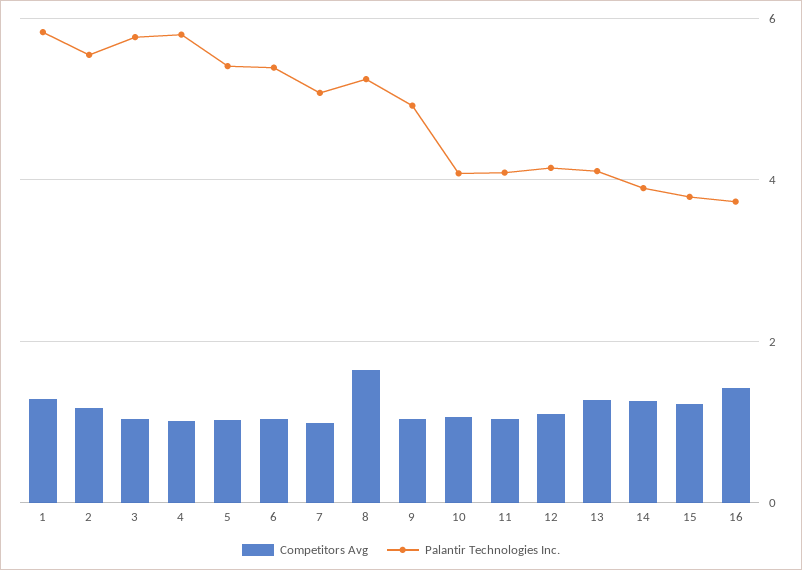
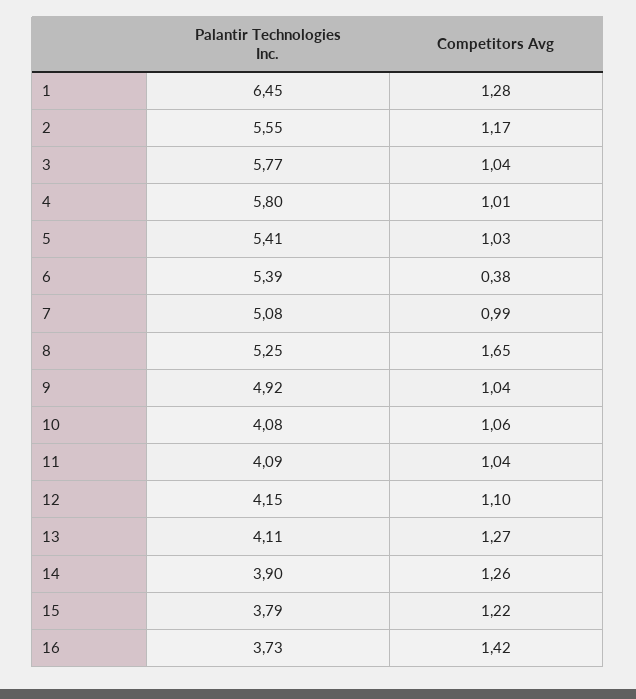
  {
    "Competitors Avg": {
      "1": 1.28,
      "2": 1.17,
      "3": 1.04,
      "4": 1.01,
      "5": 1.03,
-     "6": 1,
+     "6": 0.38,
      "7": 0.99,
      "8": 1.65,
      "9": 1.04,
      "10": 1.06,
      "11": 1.04,
      "12": 1.1,
      "13": 1.27,
      "14": 1.26,
      "15": 1.22,
      "16": 1.42
    },
    "Palantir Technologies Inc.": {
-     "1": 5.8,
+     "1": 6.45,
      "2": 5.55,
      "3": 5.77,
      "4": 5.8,
      "5": 5.41,
      "6": 5.39,
      "7": 5.08,
      "8": 5.25,
      "9": 4.92,
      "10": 4.08,
      "11": 4.09,
      "12": 4.15,
      "13": 4.11,
      "14": 3.9,
      "15": 3.79,
      "16": 3.73
    }
  }

